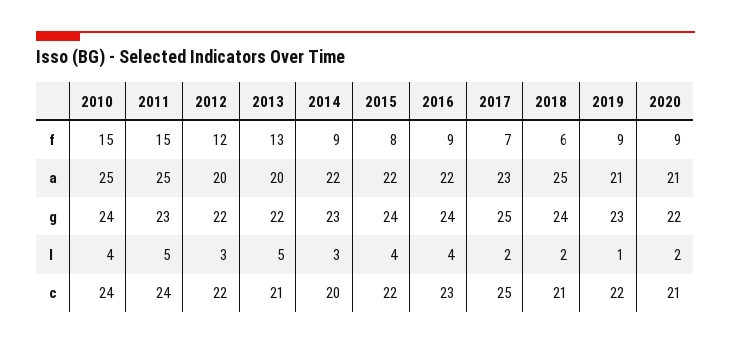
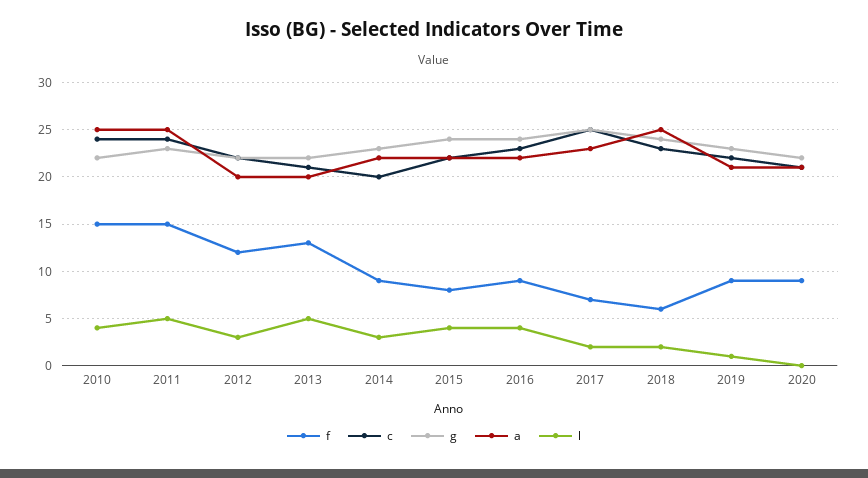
  {
    "f": {
      "2010": 15,
      "2011": 15,
      "2012": 12,
      "2013": 13,
      "2014": 9,
      "2015": 8,
      "2016": 9,
      "2017": 7,
      "2018": 6,
      "2019": 9,
      "2020": 9
    },
    "a": {
      "2010": 25,
      "2011": 25,
      "2012": 20,
      "2013": 20,
      "2014": 22,
      "2015": 22,
      "2016": 22,
      "2017": 23,
      "2018": 25,
      "2019": 21,
      "2020": 21
    },
    "g": {
-     "2010": 24,
+     "2010": 22,
      "2011": 23,
      "2012": 22,
      "2013": 22,
      "2014": 23,
      "2015": 24,
      "2016": 24,
      "2017": 25,
      "2018": 24,
      "2019": 23,
      "2020": 22
    },
    "l": {
      "2010": 4,
      "2011": 5,
      "2012": 3,
      "2013": 5,
      "2014": 3,
      "2015": 4,
      "2016": 4,
      "2017": 2,
      "2018": 2,
      "2019": 1,
-     "2020": 2
+     "2020": 0
    },
    "c": {
      "2010": 24,
      "2011": 24,
      "2012": 22,
      "2013": 21,
      "2014": 20,
      "2015": 22,
      "2016": 23,
      "2017": 25,
-     "2018": 21,
+     "2018": 23,
      "2019": 22,
      "2020": 21
    }
  }

